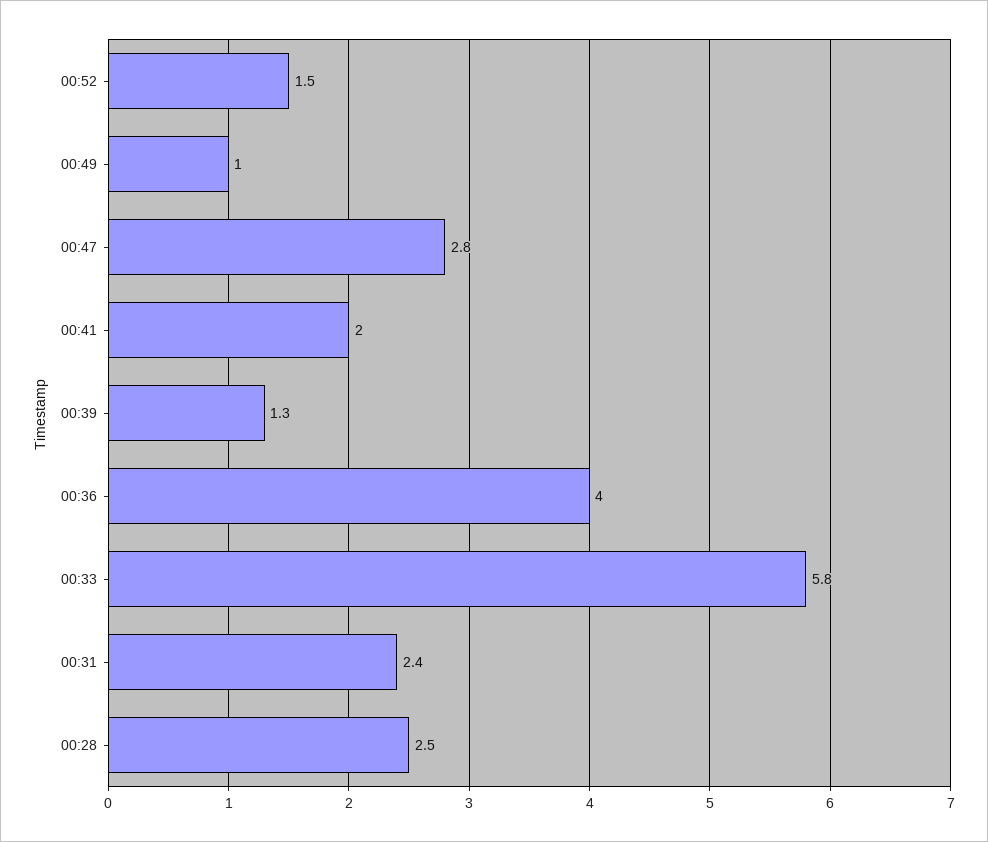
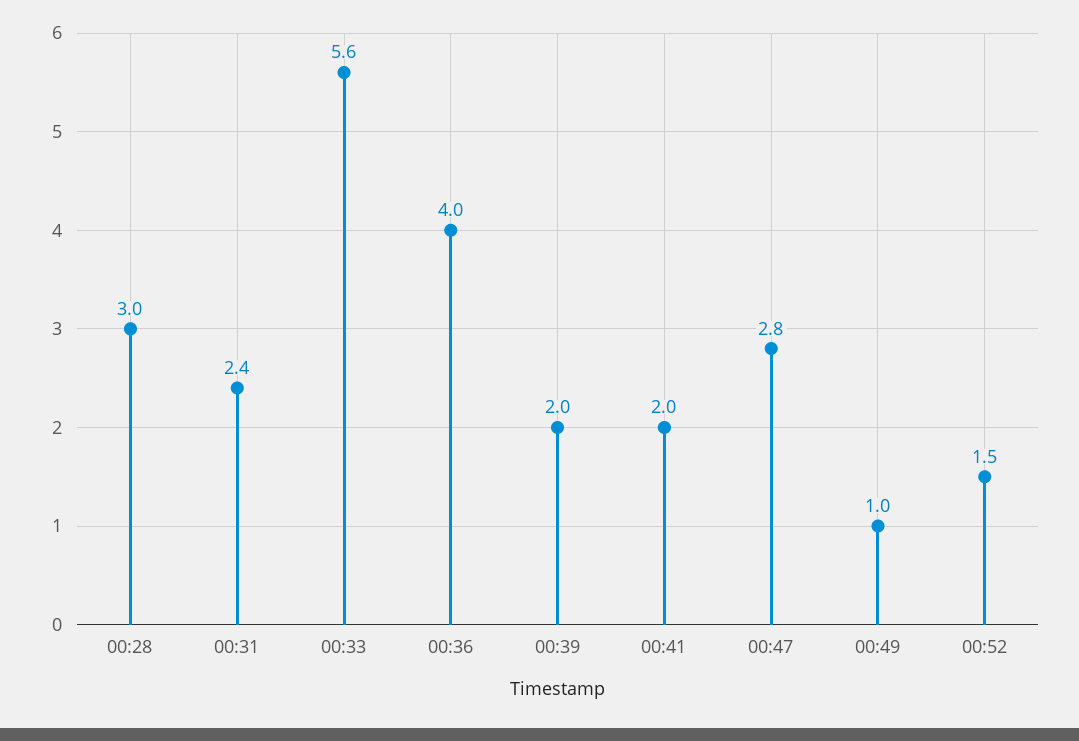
  {
    "00:52": 1.5,
    "00:49": 1,
    "00:47": 2.8,
    "00:41": 2,
-   "00:39": 1.3,
+   "00:39": 2,
    "00:36": 4,
-   "00:33": 5.8,
+   "00:33": 5.6,
    "00:31": 2.4,
-   "00:28": 2.5
+   "00:28": 3
  }

